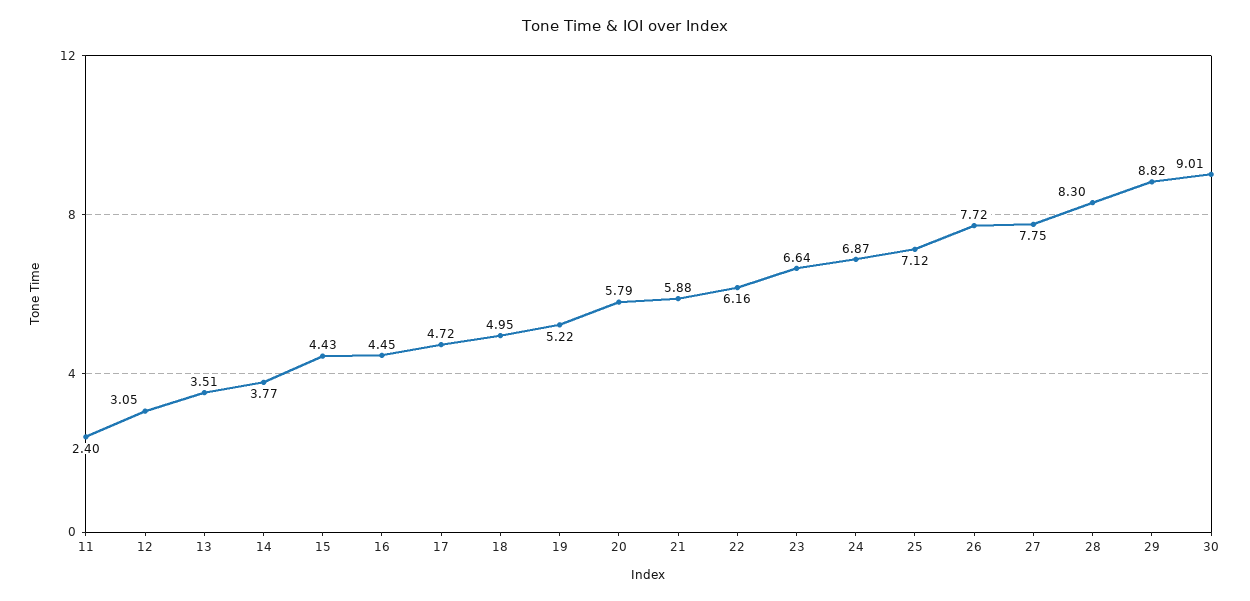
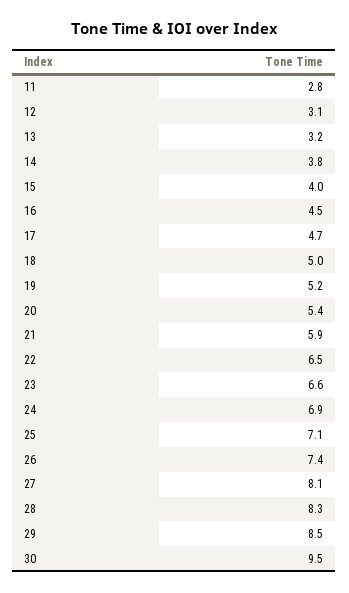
  {
-   "11": 2.4,
+   "11": 2.8,
    "12": 3.05,
-   "13": 3.51,
+   "13": 3.2,
    "14": 3.77,
-   "15": 4.43,
+   "15": 4,
    "16": 4.45,
    "17": 4.72,
    "18": 4.95,
    "19": 5.22,
-   "20": 5.79,
+   "20": 5.4,
    "21": 5.88,
-   "22": 6.16,
+   "22": 6.5,
    "23": 6.64,
    "24": 6.87,
    "25": 7.12,
-   "26": 7.72,
+   "26": 7.4,
-   "27": 7.75,
+   "27": 8.1,
    "28": 8.3,
-   "29": 8.82,
+   "29": 8.5,
-   "30": 9.01
+   "30": 9.5
  }

